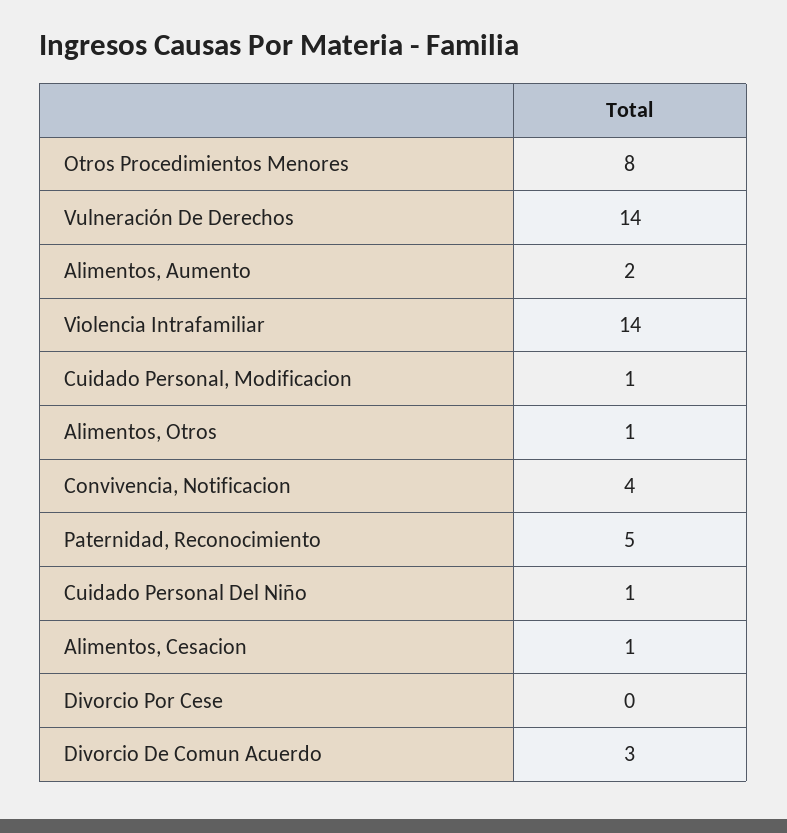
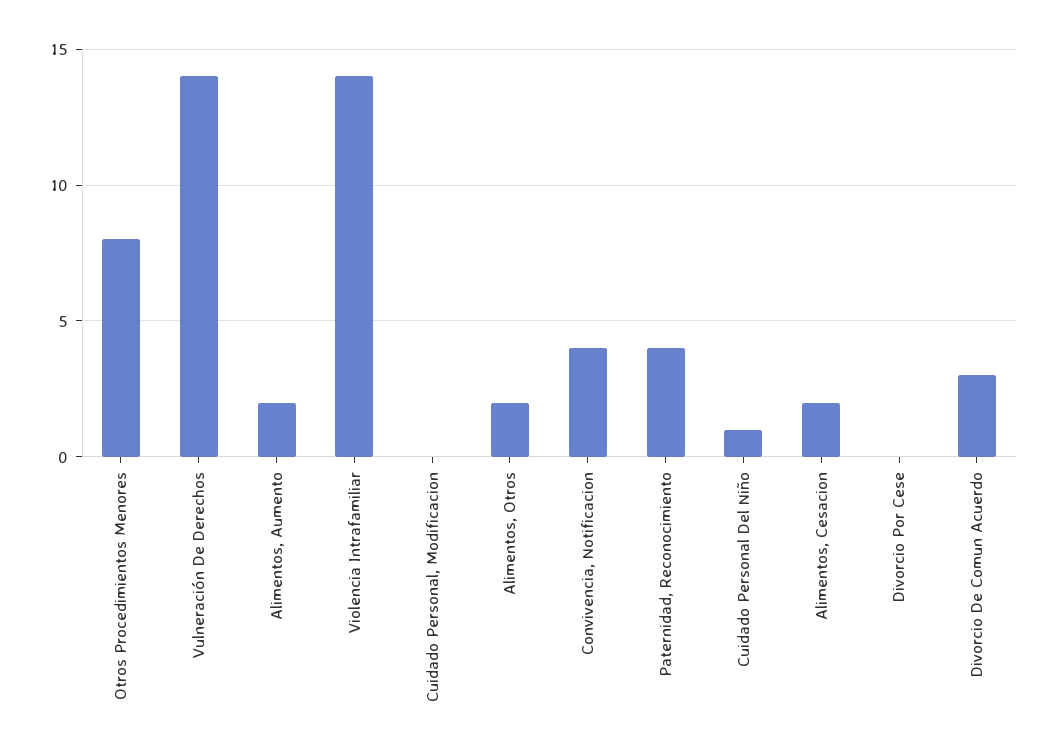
  {
    "Otros Procedimientos Menores": 8,
    "Vulneración De Derechos": 14,
    "Alimentos, Aumento": 2,
    "Violencia Intrafamiliar": 14,
-   "Cuidado Personal, Modificacion": 1,
+   "Cuidado Personal, Modificacion": 0,
-   "Alimentos, Otros": 1,
+   "Alimentos, Otros": 2,
    "Convivencia, Notificacion": 4,
-   "Paternidad, Reconocimiento": 5,
+   "Paternidad, Reconocimiento": 4,
    "Cuidado Personal Del Niño": 1,
-   "Alimentos, Cesacion": 1,
+   "Alimentos, Cesacion": 2,
    "Divorcio Por Cese": 0,
    "Divorcio De Comun Acuerdo": 3
  }

